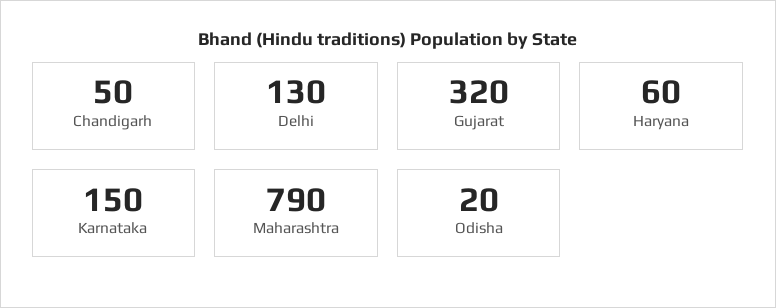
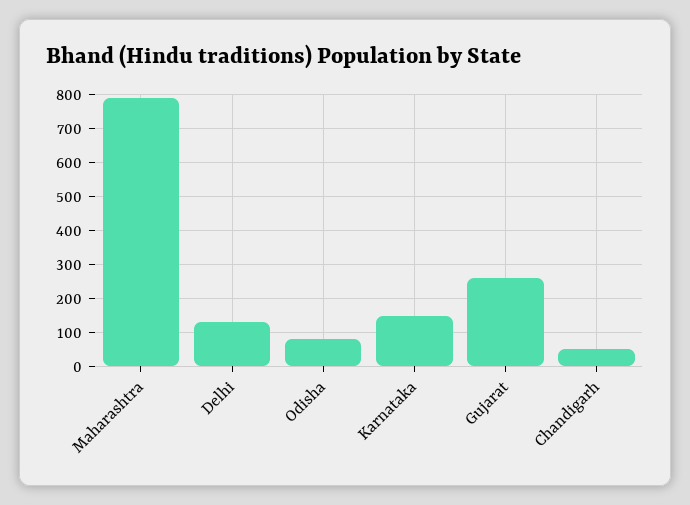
  {
    "Chandigarh": 50,
    "Delhi": 130,
-   "Gujarat": 320,
+   "Gujarat": 260,
-   "Haryana": 60,
    "Karnataka": 150,
    "Maharashtra": 790,
-   "Odisha": 20
+   "Odisha": 80
  }

